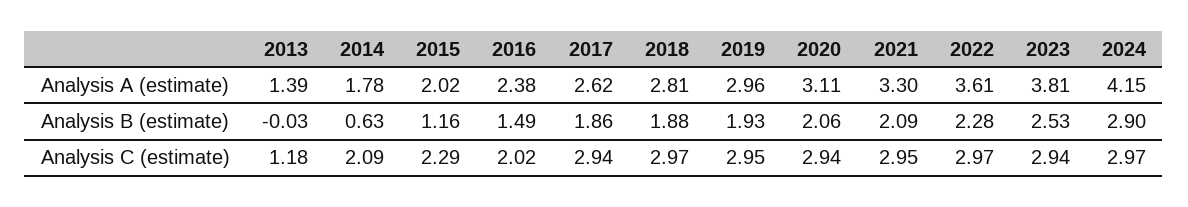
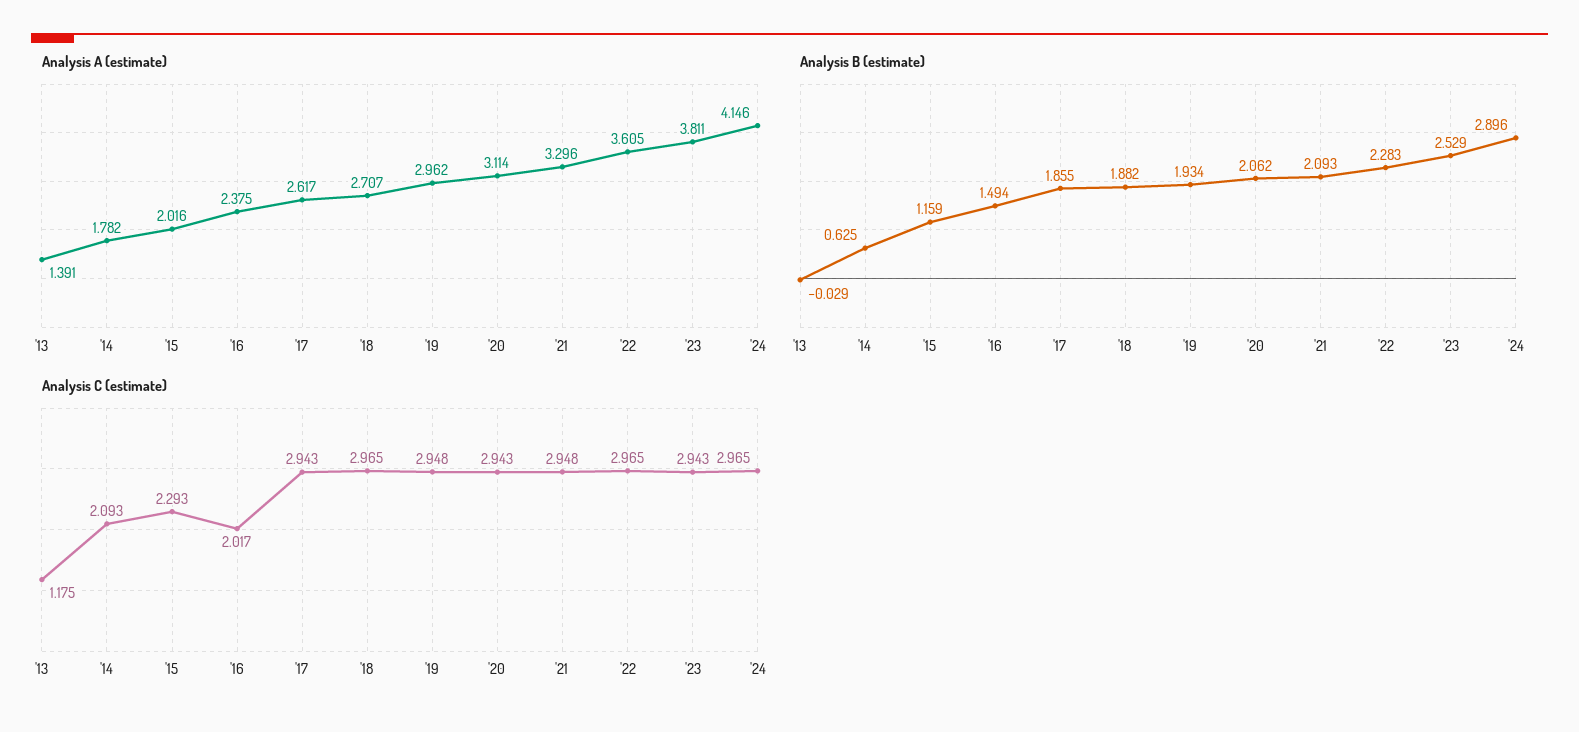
  {
    "Analysis A (estimate)": {
      "2013": 1.391,
      "2014": 1.782,
      "2015": 2.016,
      "2016": 2.375,
      "2017": 2.617,
-     "2018": 2.81,
+     "2018": 2.707,
      "2019": 2.962,
      "2020": 3.114,
      "2021": 3.296,
      "2022": 3.605,
      "2023": 3.811,
      "2024": 4.146
    },
    "Analysis B (estimate)": {
      "2013": -0.029,
      "2014": 0.625,
      "2015": 1.159,
      "2016": 1.494,
      "2017": 1.855,
      "2018": 1.882,
      "2019": 1.934,
      "2020": 2.062,
      "2021": 2.093,
      "2022": 2.283,
      "2023": 2.529,
      "2024": 2.896
    },
    "Analysis C (estimate)": {
      "2013": 1.175,
      "2014": 2.093,
      "2015": 2.293,
      "2016": 2.017,
      "2017": 2.943,
      "2018": 2.965,
      "2019": 2.948,
      "2020": 2.943,
      "2021": 2.948,
      "2022": 2.965,
      "2023": 2.943,
      "2024": 2.965
    }
  }

